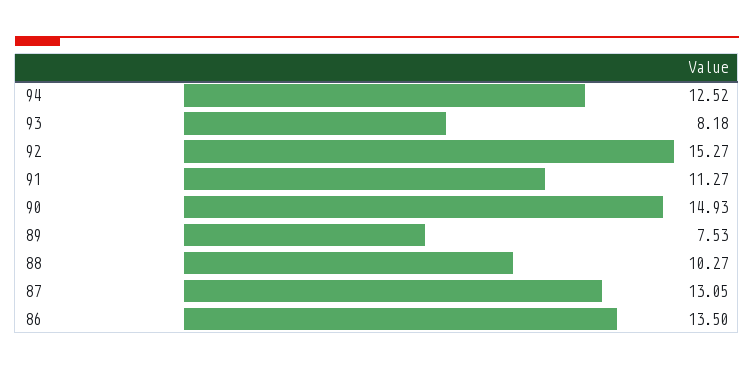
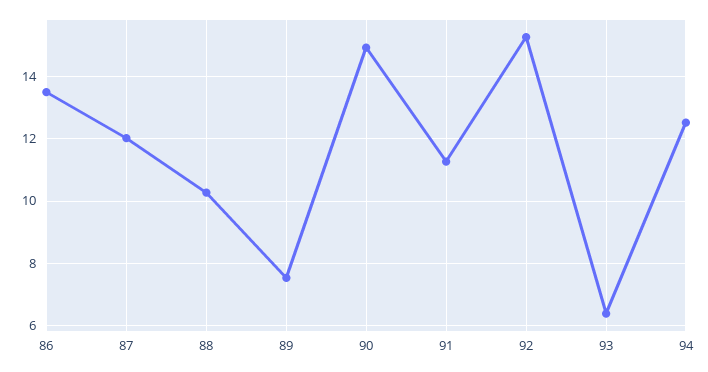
  {
    "94": 12.52,
-   "93": 8.18,
+   "93": 6.4,
    "92": 15.27,
    "91": 11.27,
    "90": 14.93,
    "89": 7.53,
    "88": 10.27,
-   "87": 13.05,
+   "87": 12,
    "86": 13.5
  }

